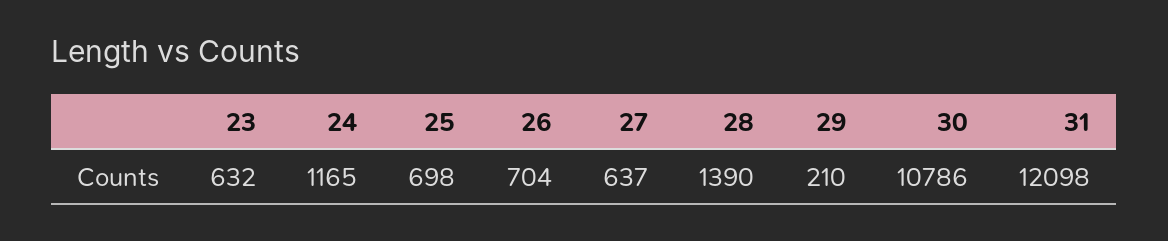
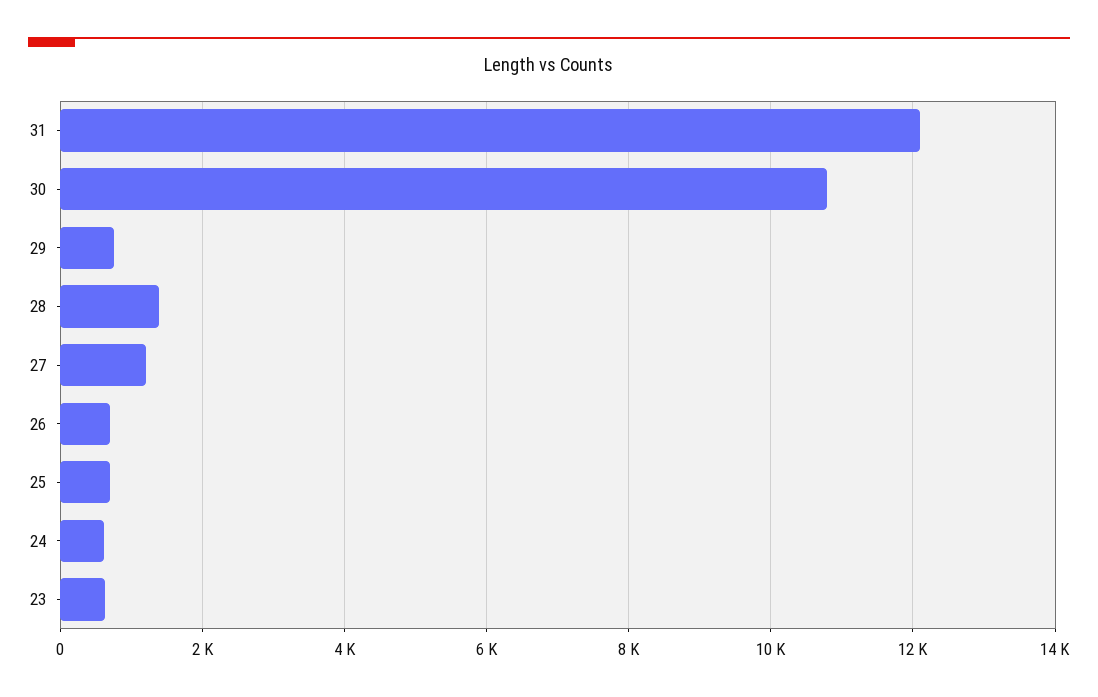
  {
    "23": 632,
-   "24": 1165,
+   "24": 600,
    "25": 698,
    "26": 704,
-   "27": 637,
+   "27": 1200,
    "28": 1390,
-   "29": 210,
+   "29": 800,
    "30": 10786,
    "31": 12098
  }

